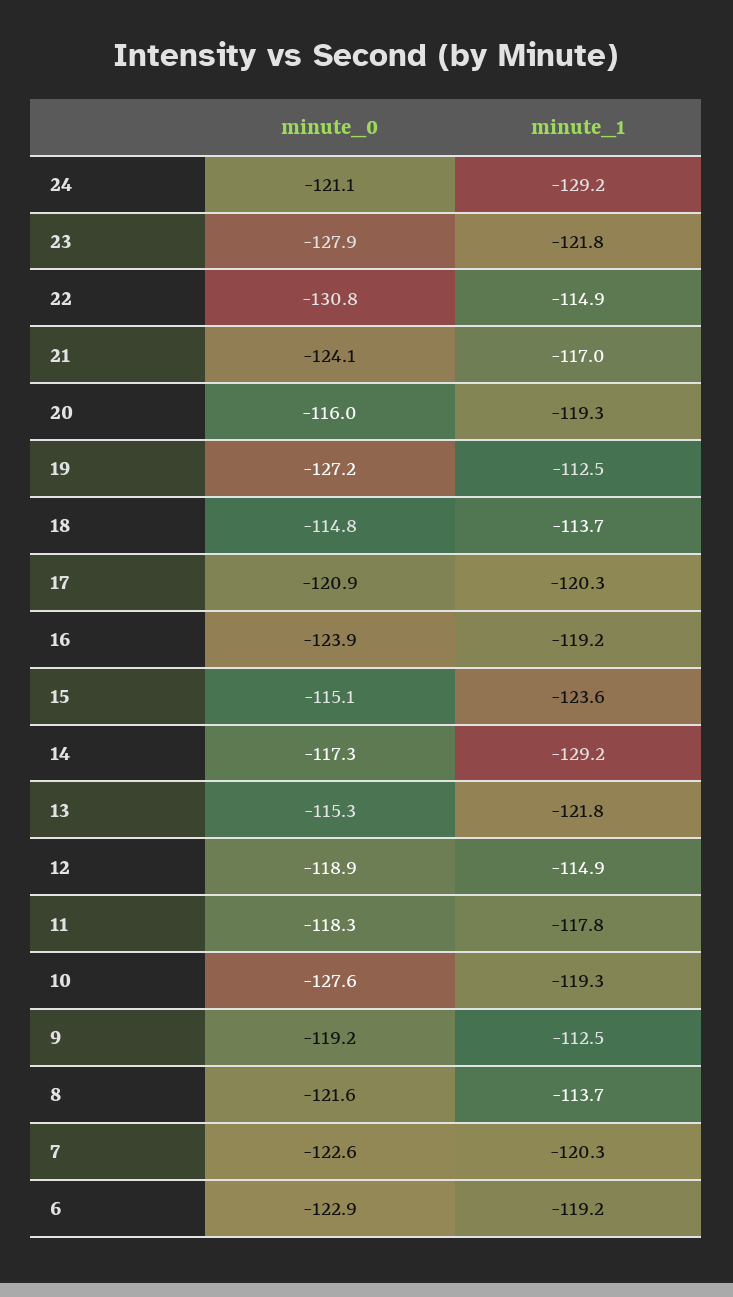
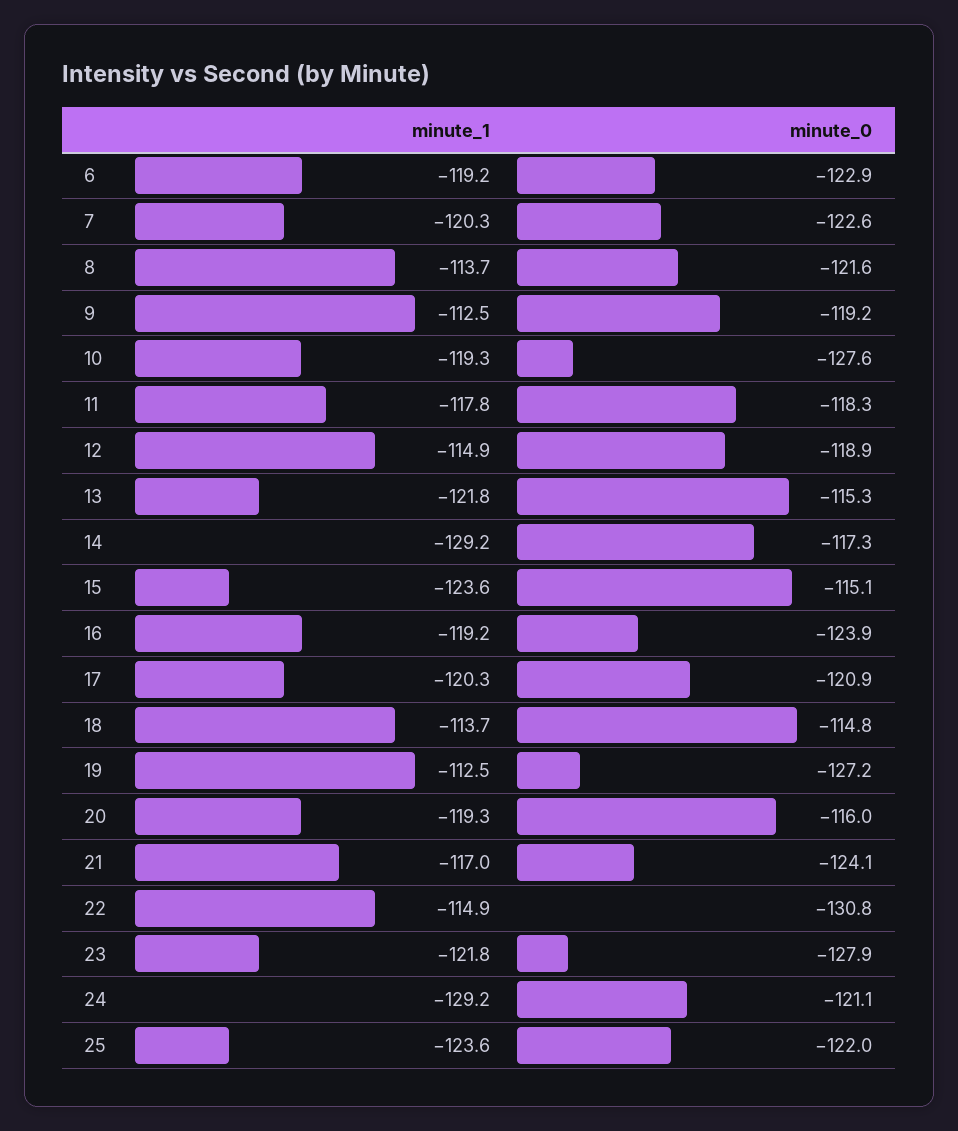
  {
    "minute_0": {
      "24": -121.1,
      "23": -127.9,
      "22": -130.8,
      "21": -124.1,
      "20": -116,
      "19": -127.2,
      "18": -114.8,
      "17": -120.9,
      "16": -123.9,
      "15": -115.1,
      "14": -117.3,
      "13": -115.3,
      "12": -118.9,
      "11": -118.3,
      "10": -127.6,
      "9": -119.2,
      "8": -121.6,
      "7": -122.6,
-     "6": -122.9
+     "6": -122.9,
+     "25": -122
    },
    "minute_1": {
      "24": -129.2,
      "23": -121.8,
      "22": -114.9,
      "21": -117,
      "20": -119.3,
      "19": -112.5,
      "18": -113.7,
      "17": -120.3,
      "16": -119.2,
      "15": -123.6,
      "14": -129.2,
      "13": -121.8,
      "12": -114.9,
      "11": -117.8,
      "10": -119.3,
      "9": -112.5,
      "8": -113.7,
      "7": -120.3,
-     "6": -119.2
+     "6": -119.2,
+     "25": -123.6
    }
  }

